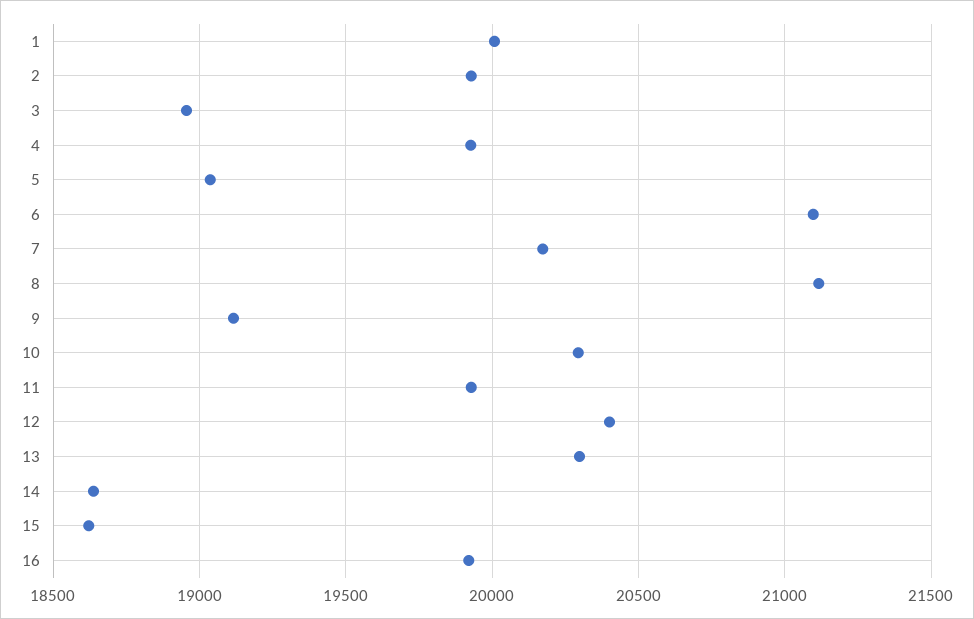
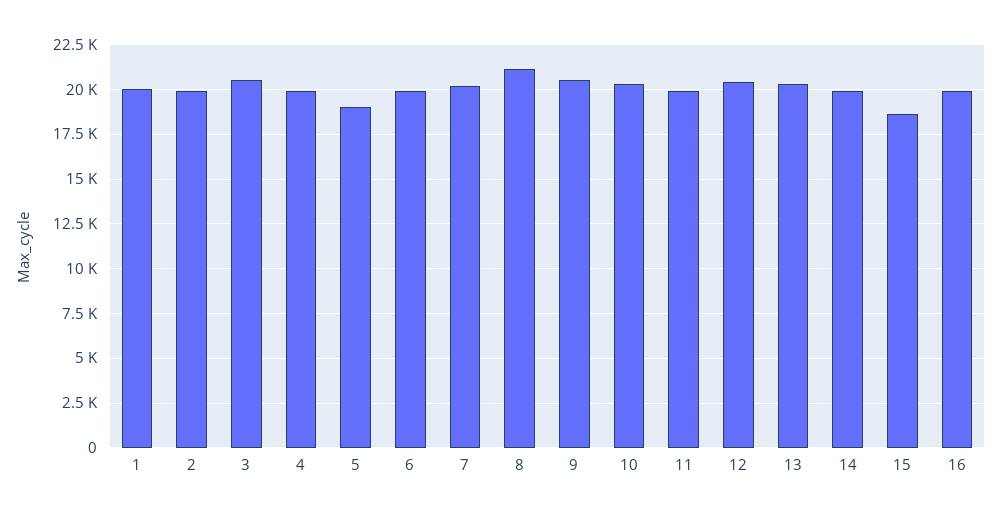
  {
    "1": 20000,
    "2": 19950,
-   "3": 18950,
+   "3": 20500,
    "4": 19950,
    "5": 19050,
-   "6": 21100,
+   "6": 20000,
    "7": 20150,
    "8": 21100,
-   "9": 19100,
+   "9": 20500,
    "10": 20300,
    "11": 19950,
    "12": 20400,
    "13": 20300,
-   "14": 18650,
+   "14": 20000,
    "15": 18600,
    "16": 19900
  }

